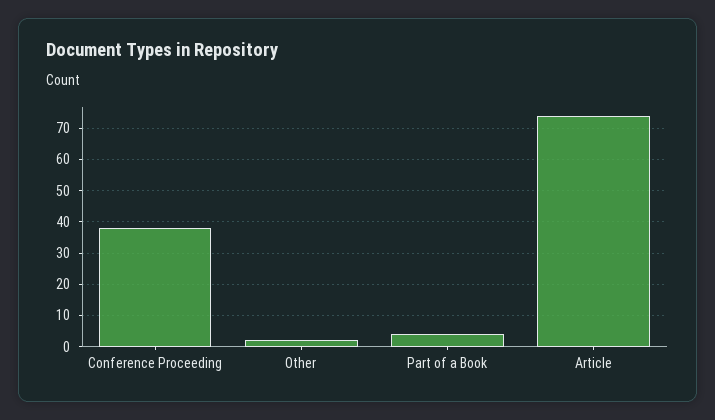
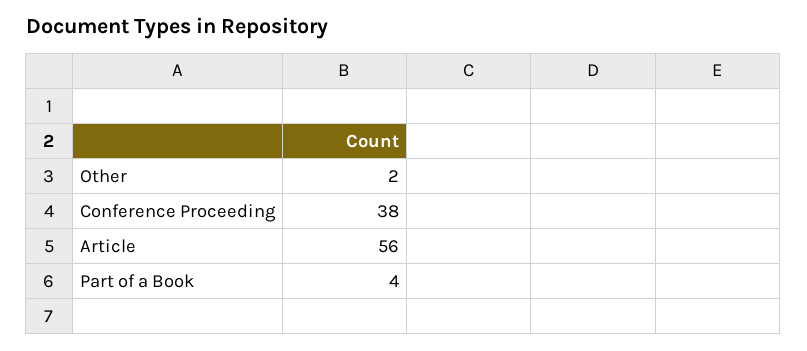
  {
    "Conference Proceeding": 38,
    "Other": 2,
    "Part of a Book": 4,
-   "Article": 75
+   "Article": 56
  }

